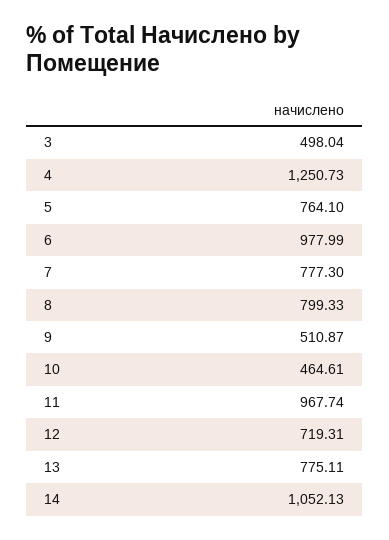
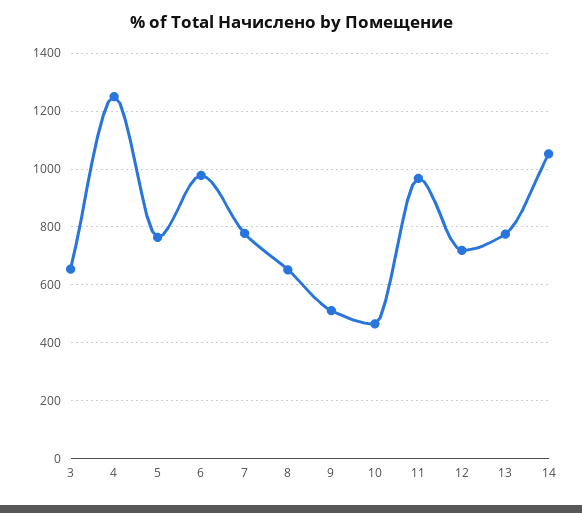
  {
-   "3": 498.04,
+   "3": 650,
    "4": 1250.73,
    "5": 764.1,
    "6": 977.99,
    "7": 777.3,
-   "8": 799.33,
+   "8": 650,
    "9": 510.87,
    "10": 464.61,
    "11": 967.74,
    "12": 719.31,
    "13": 775.11,
    "14": 1052.13
  }

